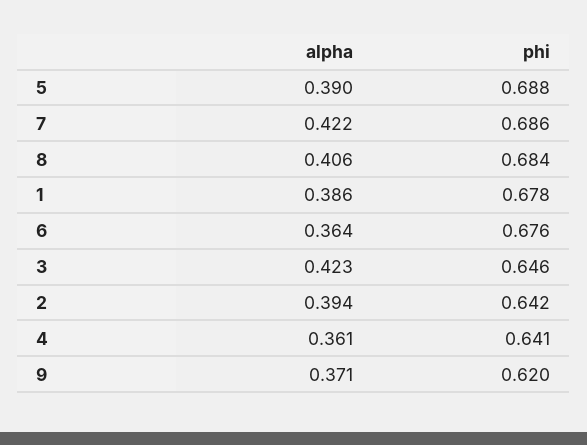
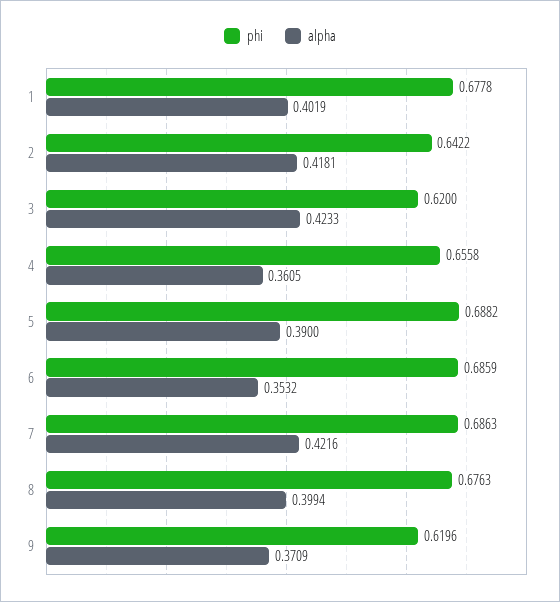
  {
    "alpha": {
      "5": 0.39,
      "7": 0.4216,
-     "8": 0.406,
+     "8": 0.3994,
-     "1": 0.386,
+     "1": 0.4019,
-     "6": 0.364,
+     "6": 0.3532,
      "3": 0.4233,
-     "2": 0.394,
+     "2": 0.4181,
      "4": 0.3605,
      "9": 0.3709
    },
    "phi": {
      "5": 0.6882,
      "7": 0.6863,
-     "8": 0.684,
+     "8": 0.6763,
      "1": 0.6778,
-     "6": 0.676,
+     "6": 0.6859,
-     "3": 0.646,
+     "3": 0.62,
      "2": 0.6422,
-     "4": 0.641,
+     "4": 0.6558,
      "9": 0.6196
    }
  }

